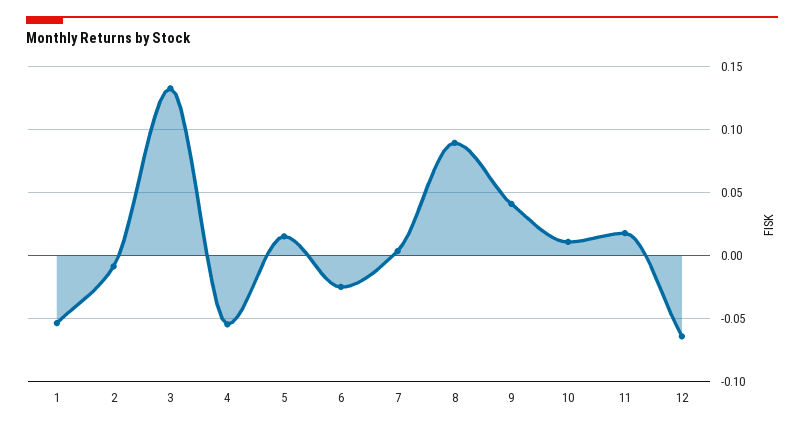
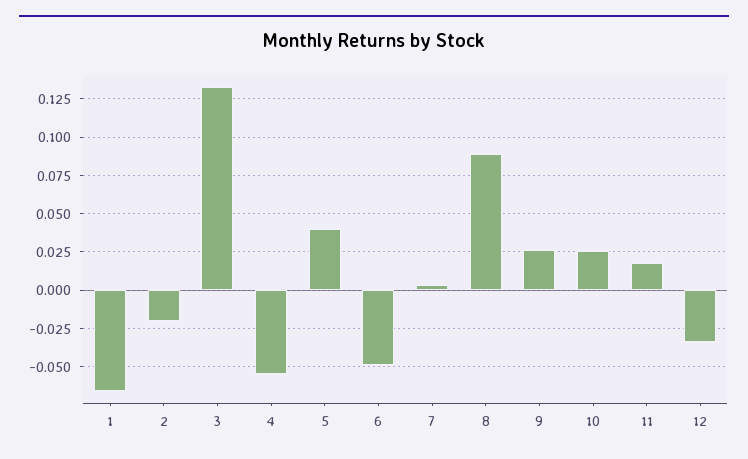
  {
-   "1": -0.055,
+   "1": -0.065,
-   "2": -0.01,
+   "2": -0.02,
    "3": 0.135,
    "4": -0.055,
-   "5": 0.015,
+   "5": 0.04,
-   "6": -0.025,
+   "6": -0.05,
    "7": 0.005,
    "8": 0.09,
-   "9": 0.04,
+   "9": 0.025,
-   "10": 0.01,
+   "10": 0.025,
    "11": 0.02,
-   "12": -0.065
+   "12": -0.035
  }

